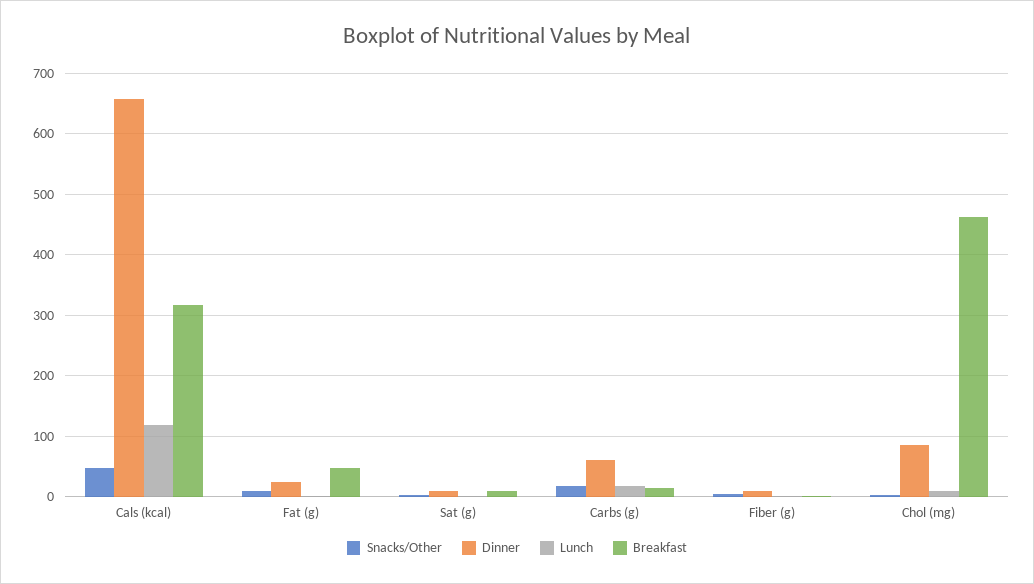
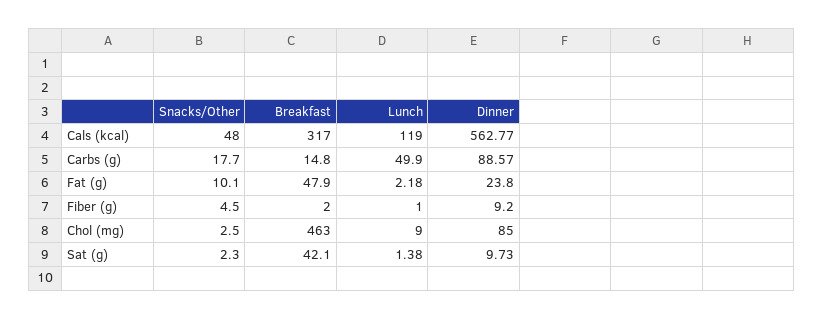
  {
    "Snacks/Other": {
      "Cals (kcal)": 48,
      "Fat (g)": 10.1,
      "Sat (g)": 2.3,
      "Carbs (g)": 17.7,
      "Fiber (g)": 4.5,
      "Chol (mg)": 2.5
    },
    "Dinner": {
-     "Cals (kcal)": 660,
+     "Cals (kcal)": 562.77,
      "Fat (g)": 23.8,
      "Sat (g)": 9.73,
-     "Carbs (g)": 60,
+     "Carbs (g)": 88.57,
      "Fiber (g)": 9.2,
      "Chol (mg)": 85
    },
    "Lunch": {
      "Cals (kcal)": 119,
      "Fat (g)": 2.18,
      "Sat (g)": 1.38,
-     "Carbs (g)": 20,
+     "Carbs (g)": 49.9,
      "Fiber (g)": 1,
      "Chol (mg)": 9
    },
    "Breakfast": {
      "Cals (kcal)": 317,
      "Fat (g)": 47.9,
-     "Sat (g)": 10,
+     "Sat (g)": 42.1,
      "Carbs (g)": 14.8,
      "Fiber (g)": 2,
      "Chol (mg)": 463
    }
  }

